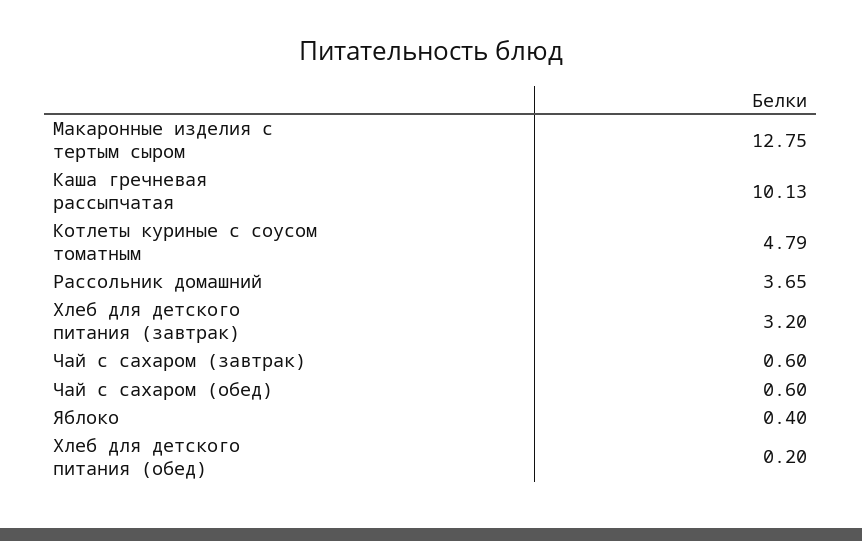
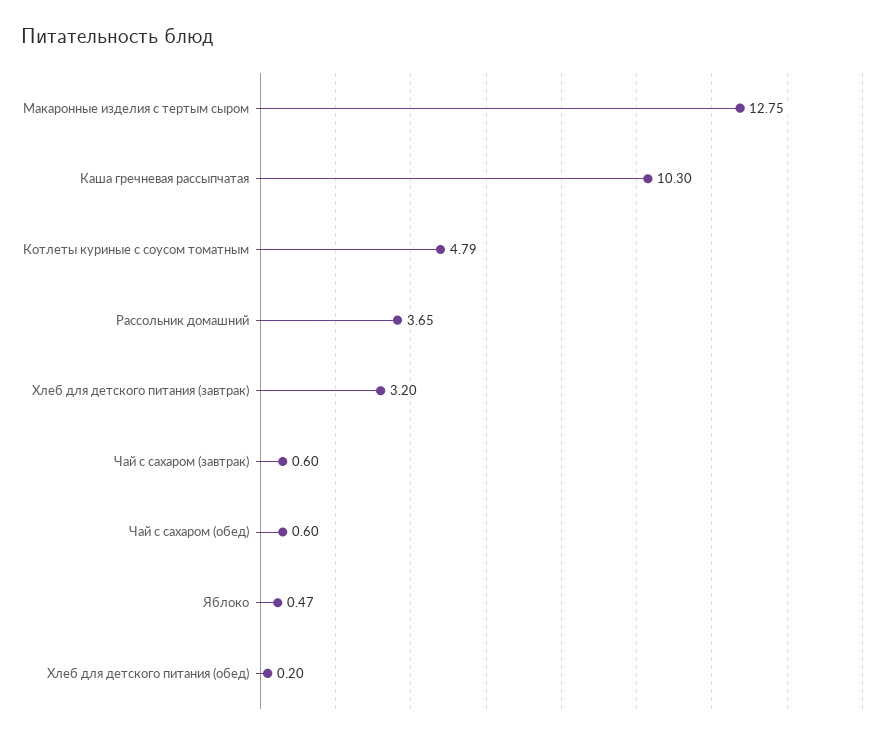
  {
    "Макаронные изделия с тертым сыром": 12.75,
-   "Каша гречневая рассыпчатая": 10.13,
+   "Каша гречневая рассыпчатая": 10.3,
    "Котлеты куриные с соусом томатным": 4.79,
    "Рассольник домашний": 3.65,
    "Хлеб для детского питания (завтрак)": 3.2,
    "Чай с сахаром (завтрак)": 0.6,
    "Чай с сахаром (обед)": 0.6,
-   "Яблоко": 0.4,
+   "Яблоко": 0.47,
    "Хлеб для детского питания (обед)": 0.2
  }

